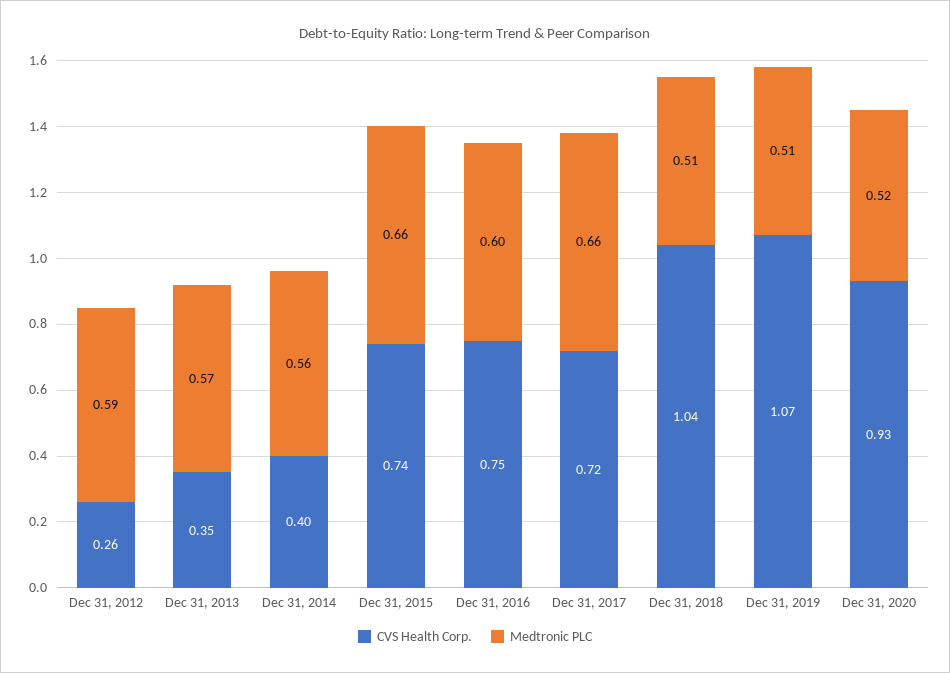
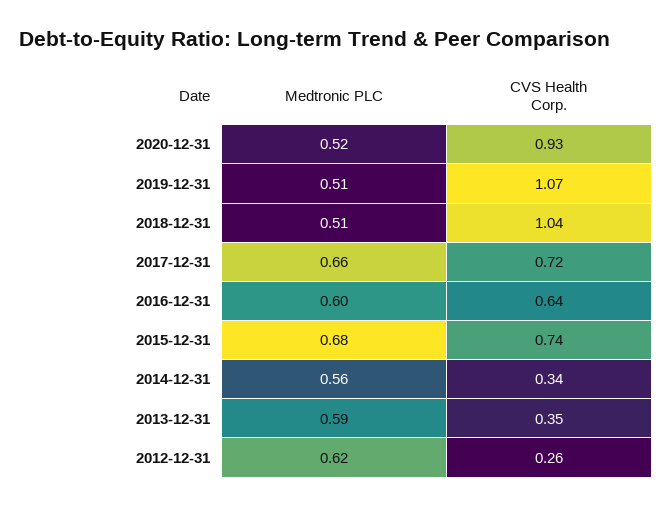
  {
    "CVS Health Corp.": {
      "Dec 31, 2012": 0.26,
      "Dec 31, 2013": 0.35,
-     "Dec 31, 2014": 0.4,
+     "Dec 31, 2014": 0.34,
      "Dec 31, 2015": 0.74,
-     "Dec 31, 2016": 0.75,
+     "Dec 31, 2016": 0.64,
      "Dec 31, 2017": 0.72,
      "Dec 31, 2018": 1.04,
      "Dec 31, 2019": 1.07,
      "Dec 31, 2020": 0.93
    },
    "Medtronic PLC": {
-     "Dec 31, 2012": 0.59,
+     "Dec 31, 2012": 0.62,
-     "Dec 31, 2013": 0.57,
+     "Dec 31, 2013": 0.59,
      "Dec 31, 2014": 0.56,
-     "Dec 31, 2015": 0.66,
+     "Dec 31, 2015": 0.68,
      "Dec 31, 2016": 0.6,
      "Dec 31, 2017": 0.66,
      "Dec 31, 2018": 0.51,
      "Dec 31, 2019": 0.51,
      "Dec 31, 2020": 0.52
    }
  }

